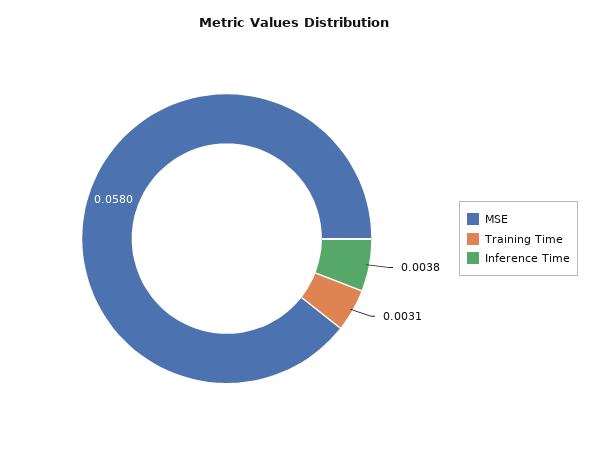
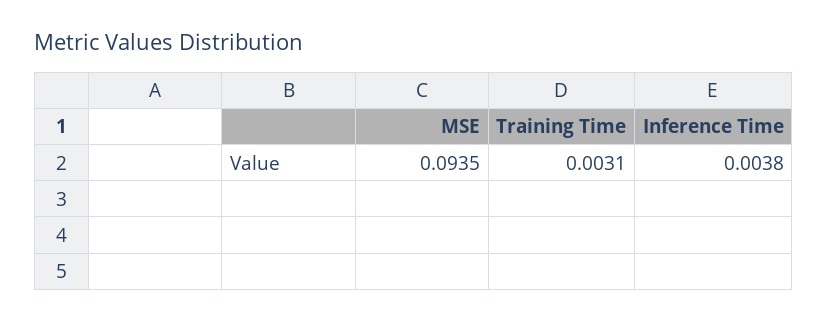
  {
-   "MSE": 0.058,
+   "MSE": 0.0935,
    "Training Time": 0.0031,
    "Inference Time": 0.0038
  }

